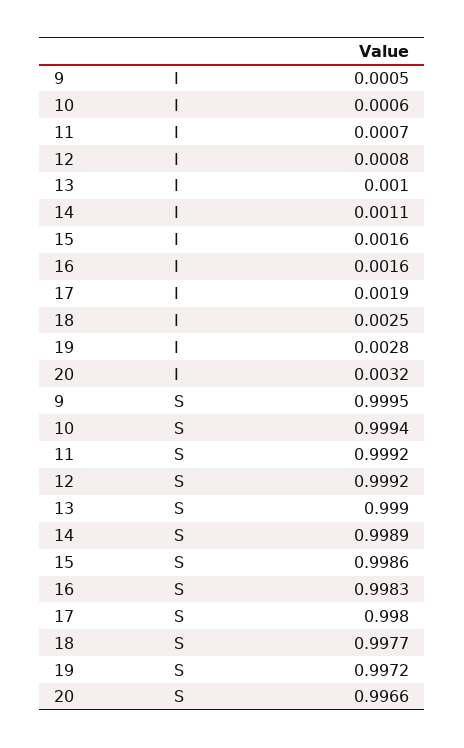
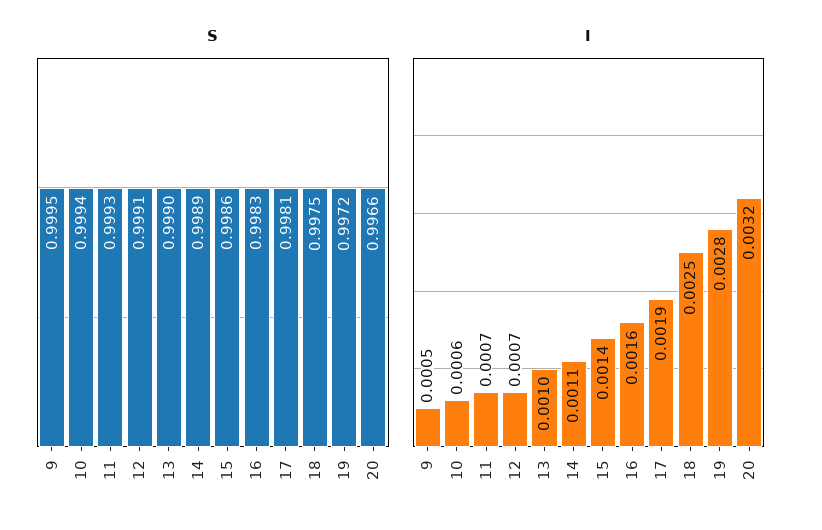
  {
    "I": {
      "9": 0.0005,
      "10": 0.0006,
      "11": 0.0007,
-     "12": 0.0008,
+     "12": 0.0007,
      "13": 0.001,
      "14": 0.0011,
-     "15": 0.0016,
+     "15": 0.0014,
      "16": 0.0016,
      "17": 0.0019,
      "18": 0.0025,
      "19": 0.0028,
      "20": 0.0032
    },
    "S": {
      "9": 0.9995,
      "10": 0.9994,
-     "11": 0.9992,
+     "11": 0.9993,
-     "12": 0.9992,
+     "12": 0.9991,
      "13": 0.999,
      "14": 0.9989,
      "15": 0.9986,
      "16": 0.9983,
-     "17": 0.998,
+     "17": 0.9981,
-     "18": 0.9977,
+     "18": 0.9975,
      "19": 0.9972,
      "20": 0.9966
    }
  }

